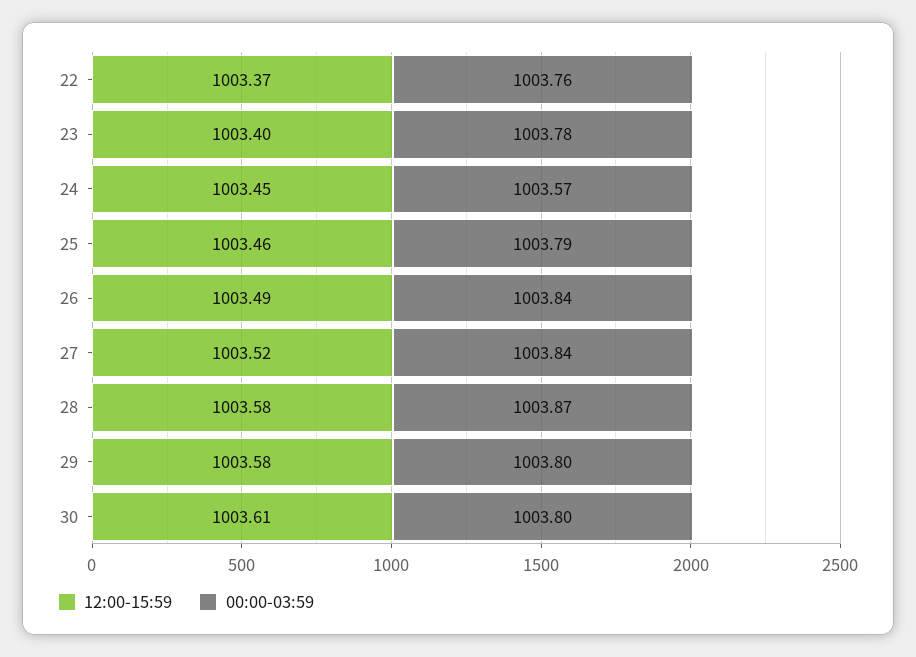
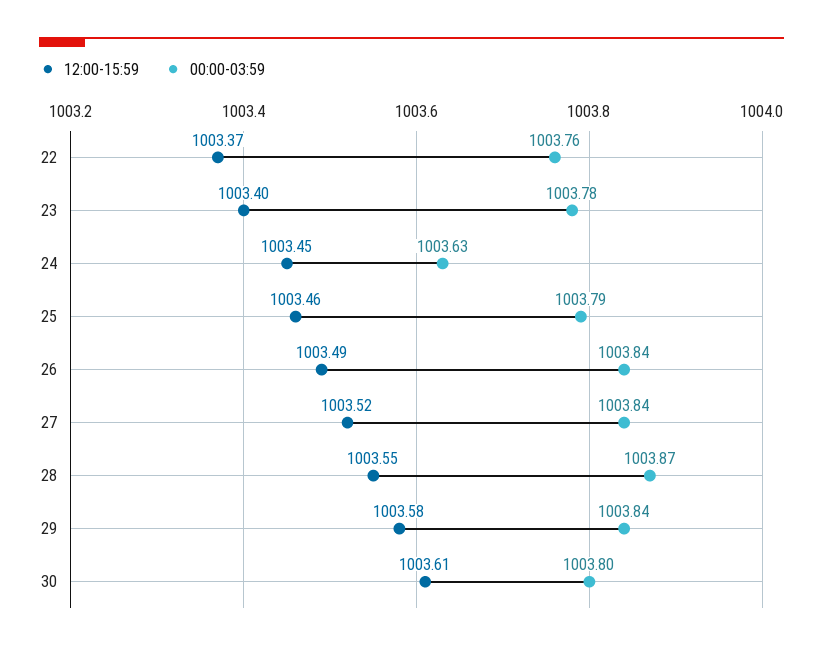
  {
    "12:00-15:59": {
      "22": 1003.37,
      "23": 1003.4,
      "24": 1003.45,
      "25": 1003.46,
      "26": 1003.49,
      "27": 1003.52,
-     "28": 1003.58,
+     "28": 1003.55,
      "29": 1003.58,
      "30": 1003.61
    },
    "00:00-03:59": {
      "22": 1003.76,
      "23": 1003.78,
-     "24": 1003.57,
+     "24": 1003.63,
      "25": 1003.79,
      "26": 1003.84,
      "27": 1003.84,
      "28": 1003.87,
-     "29": 1003.8,
+     "29": 1003.84,
      "30": 1003.8
    }
  }

